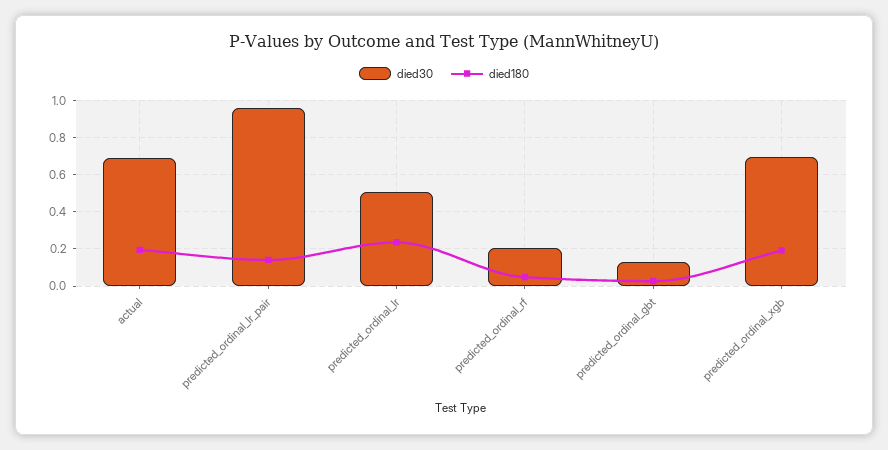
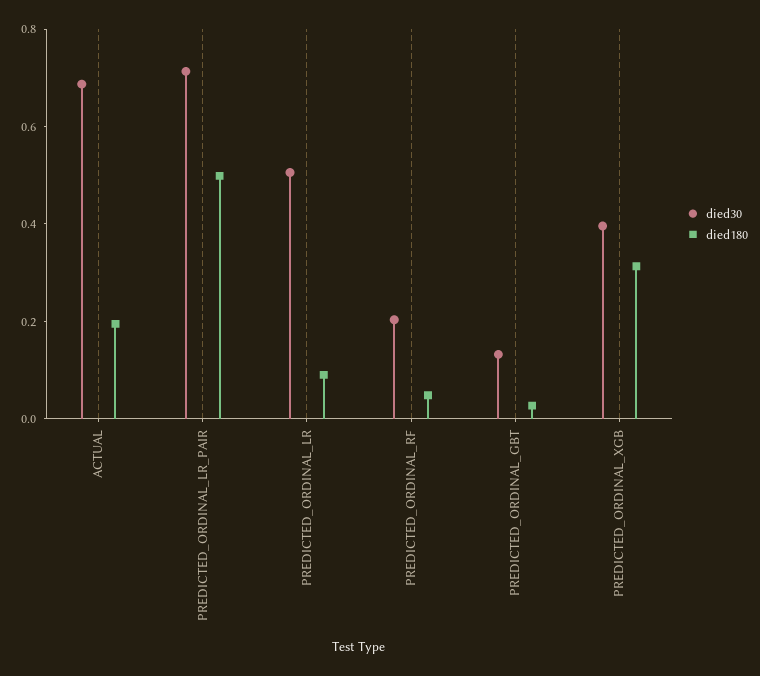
  {
    "died30": {
      "actual": 0.7,
-     "predicted_ordinal_lr_pair": 0.95,
+     "predicted_ordinal_lr_pair": 0.7,
      "predicted_ordinal_lr": 0.5,
      "predicted_ordinal_rf": 0.2,
      "predicted_ordinal_gbt": 0.15,
-     "predicted_ordinal_xgb": 0.7
+     "predicted_ordinal_xgb": 0.4
    },
    "died180": {
      "actual": 0.2,
-     "predicted_ordinal_lr_pair": 0.15,
+     "predicted_ordinal_lr_pair": 0.5,
-     "predicted_ordinal_lr": 0.25,
+     "predicted_ordinal_lr": 0.1,
      "predicted_ordinal_rf": 0.05,
      "predicted_ordinal_gbt": 0.05,
-     "predicted_ordinal_xgb": 0.2
+     "predicted_ordinal_xgb": 0.3
    }
  }

